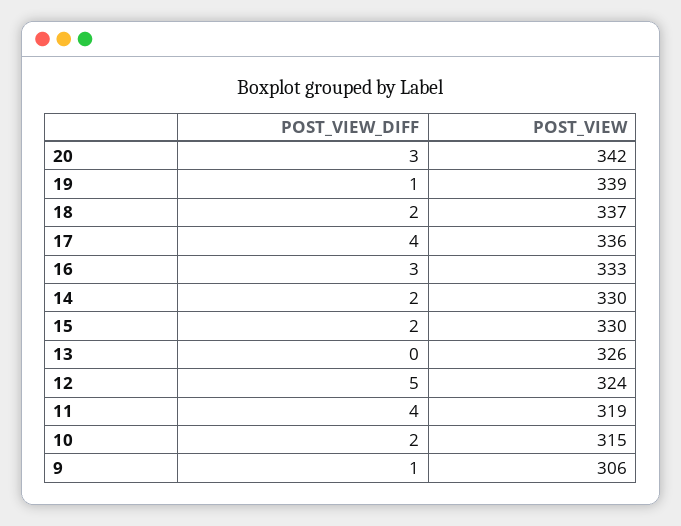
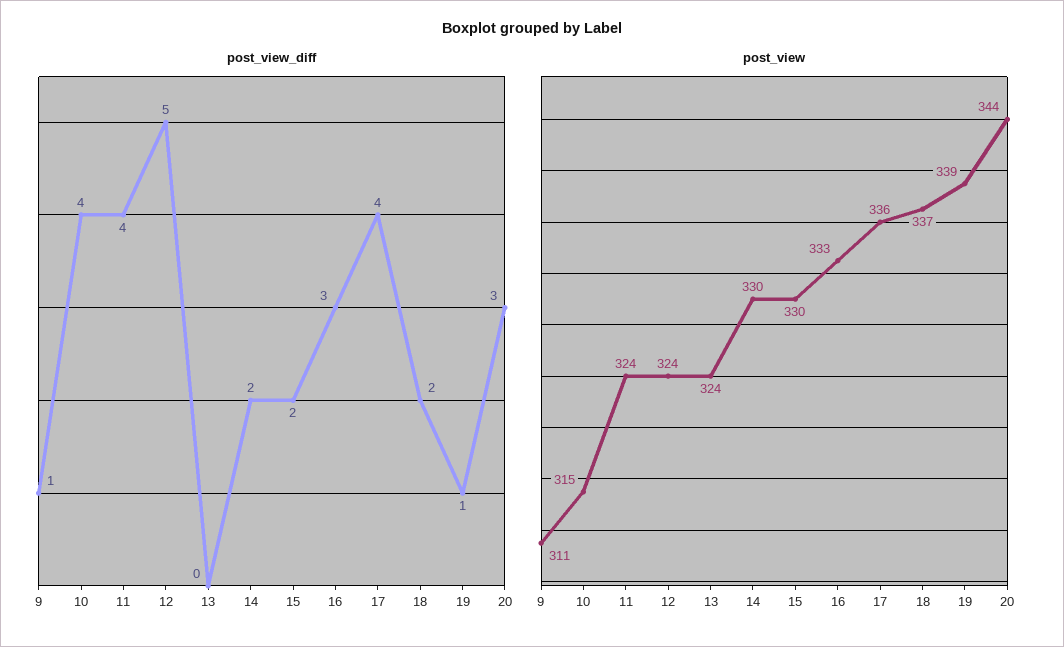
  {
    "POST_VIEW_DIFF": {
      "20": 3,
      "19": 1,
      "18": 2,
      "17": 4,
      "16": 3,
      "14": 2,
      "15": 2,
      "13": 0,
      "12": 5,
      "11": 4,
-     "10": 2,
+     "10": 4,
      "9": 1
    },
    "POST_VIEW": {
-     "20": 342,
+     "20": 344,
      "19": 339,
      "18": 337,
      "17": 336,
      "16": 333,
      "14": 330,
      "15": 330,
-     "13": 326,
+     "13": 324,
      "12": 324,
-     "11": 319,
+     "11": 324,
      "10": 315,
-     "9": 306
+     "9": 311
    }
  }

